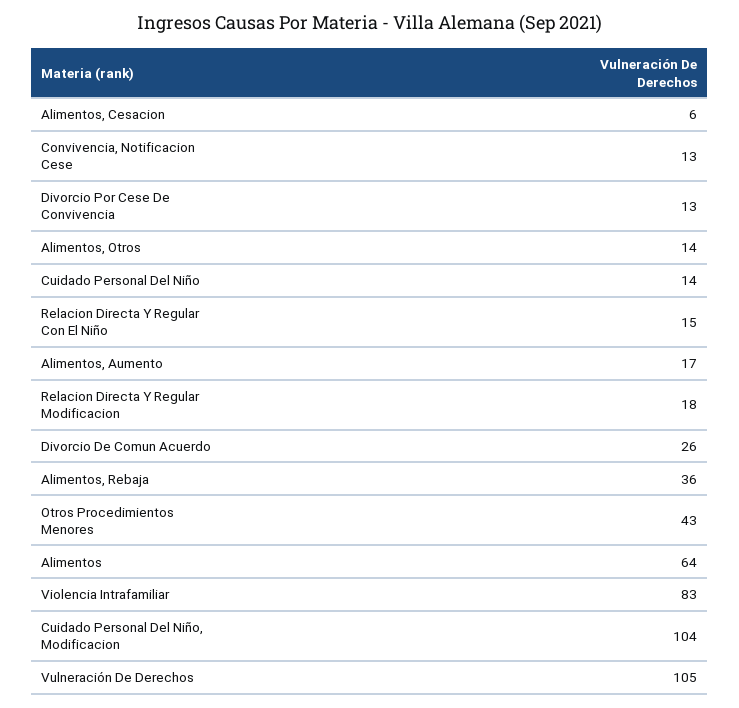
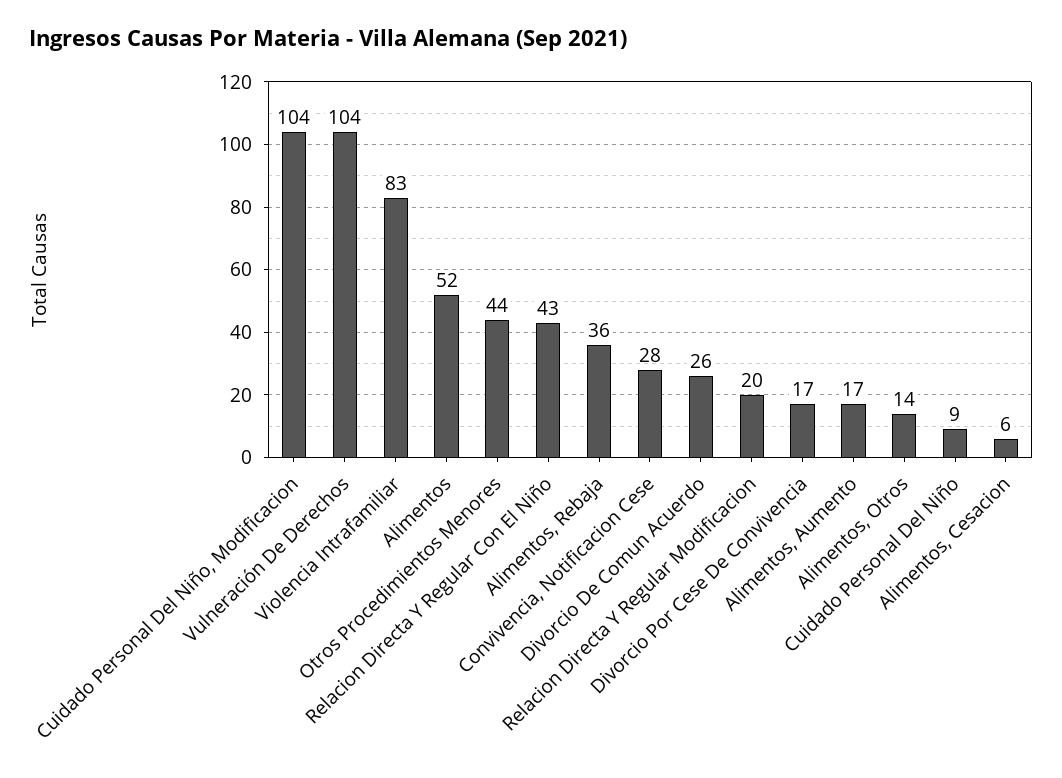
  {
    "Alimentos, Cesacion": 6,
-   "Convivencia, Notificacion Cese": 13,
+   "Convivencia, Notificacion Cese": 28,
-   "Divorcio Por Cese De Convivencia": 13,
+   "Divorcio Por Cese De Convivencia": 17,
    "Alimentos, Otros": 14,
-   "Cuidado Personal Del Niño": 14,
+   "Cuidado Personal Del Niño": 9,
-   "Relacion Directa Y Regular Con El Niño": 15,
+   "Relacion Directa Y Regular Con El Niño": 43,
    "Alimentos, Aumento": 17,
-   "Relacion Directa Y Regular Modificacion": 18,
+   "Relacion Directa Y Regular Modificacion": 20,
    "Divorcio De Comun Acuerdo": 26,
    "Alimentos, Rebaja": 36,
-   "Otros Procedimientos Menores": 43,
+   "Otros Procedimientos Menores": 44,
-   "Alimentos": 64,
+   "Alimentos": 52,
    "Violencia Intrafamiliar": 83,
    "Cuidado Personal Del Niño, Modificacion": 104,
-   "Vulneración De Derechos": 105
+   "Vulneración De Derechos": 104
  }

